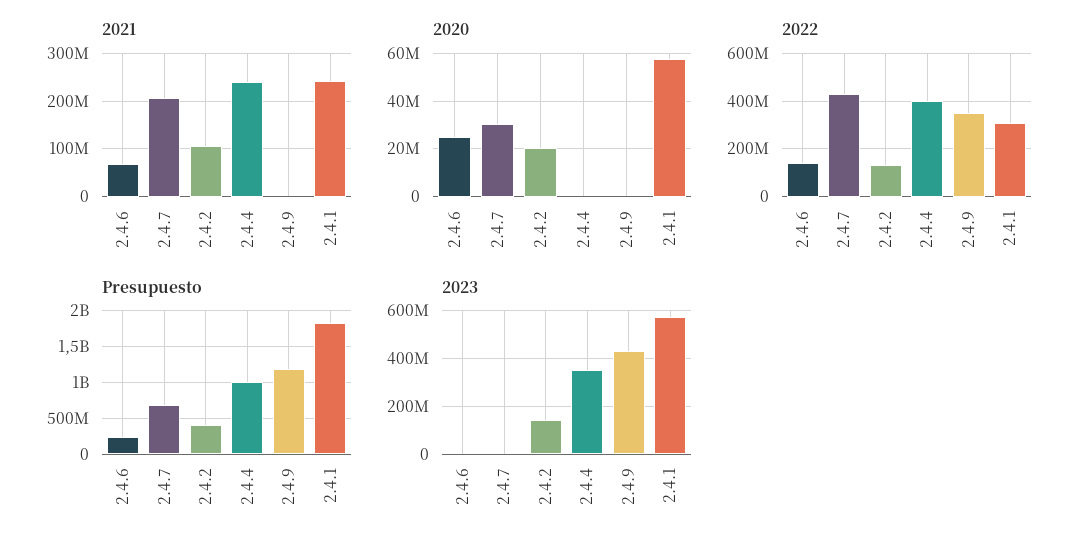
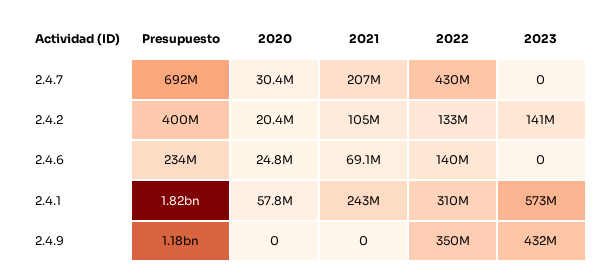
  {
    "2021": {
      "2.4.6": 69100000,
      "2.4.7": 207000000,
      "2.4.2": 105000000,
-     "2.4.4": 240000000,
      "2.4.9": 0,
      "2.4.1": 243000000
    },
    "2020": {
      "2.4.6": 24800000,
      "2.4.7": 30400000,
      "2.4.2": 20400000,
-     "2.4.4": 0,
      "2.4.9": 0,
      "2.4.1": 57800000
    },
    "2022": {
      "2.4.6": 140000000,
      "2.4.7": 430000000,
      "2.4.2": 133000000,
-     "2.4.4": 400000000,
      "2.4.9": 350000000,
      "2.4.1": 310000000
    },
    "Presupuesto": {
      "2.4.6": 234000000,
      "2.4.7": 692000000,
      "2.4.2": 400000000,
-     "2.4.4": 1000000000,
      "2.4.9": 1180000000,
      "2.4.1": 1820000000
    },
    "2023": {
      "2.4.6": 0,
      "2.4.7": 0,
      "2.4.2": 141000000,
-     "2.4.4": 350000000,
      "2.4.9": 432000000,
      "2.4.1": 573000000
    }
  }

